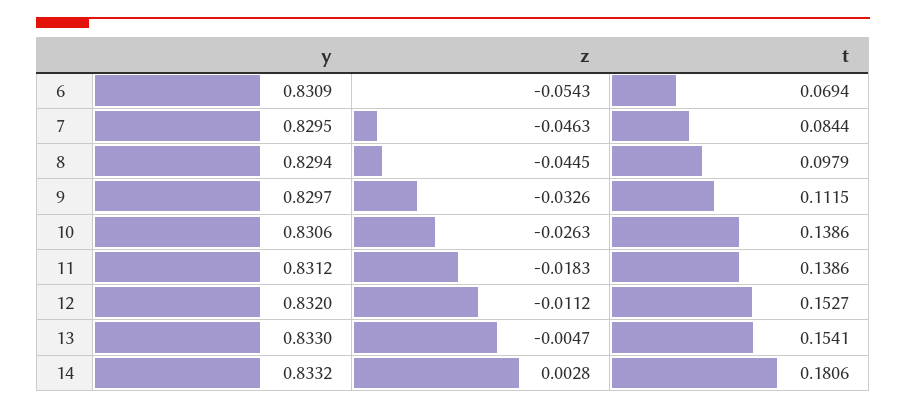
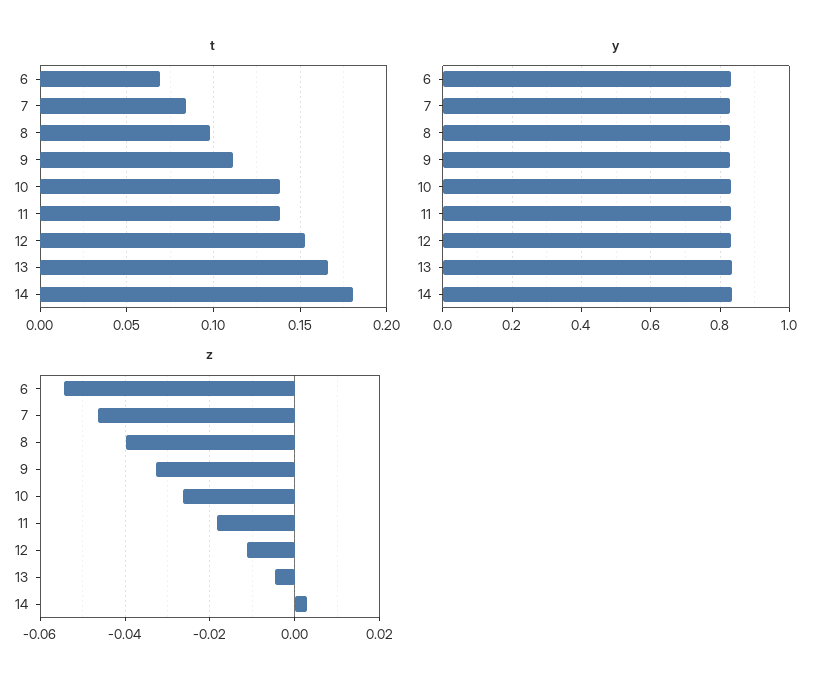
  {
    "y": {
      "6": 0.8309,
      "7": 0.8295,
      "8": 0.8294,
      "9": 0.8297,
      "10": 0.8306,
      "11": 0.8312,
      "12": 0.832,
      "13": 0.833,
      "14": 0.8332
    },
    "z": {
      "6": -0.0543,
      "7": -0.0463,
-     "8": -0.0445,
+     "8": -0.04,
      "9": -0.0326,
      "10": -0.0263,
      "11": -0.0183,
      "12": -0.0112,
      "13": -0.0047,
      "14": 0.0028
    },
    "t": {
      "6": 0.0694,
      "7": 0.0844,
      "8": 0.0979,
      "9": 0.1115,
      "10": 0.1386,
      "11": 0.1386,
      "12": 0.1527,
-     "13": 0.1541,
+     "13": 0.165,
      "14": 0.1806
    }
  }

